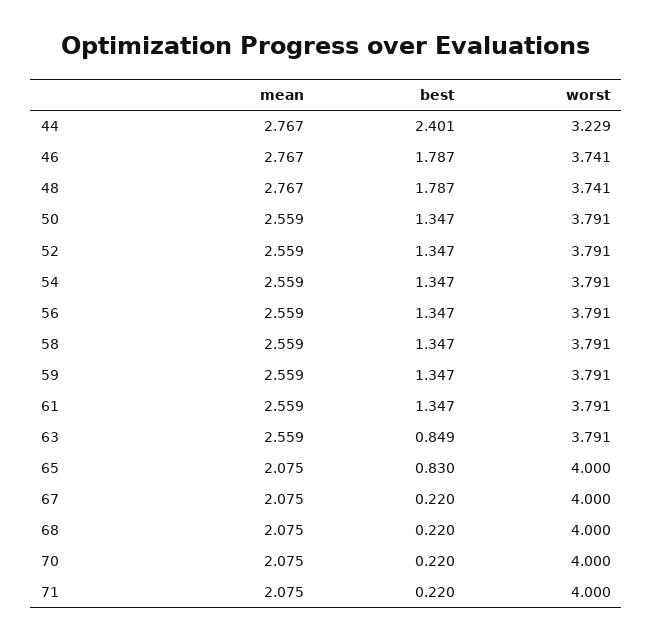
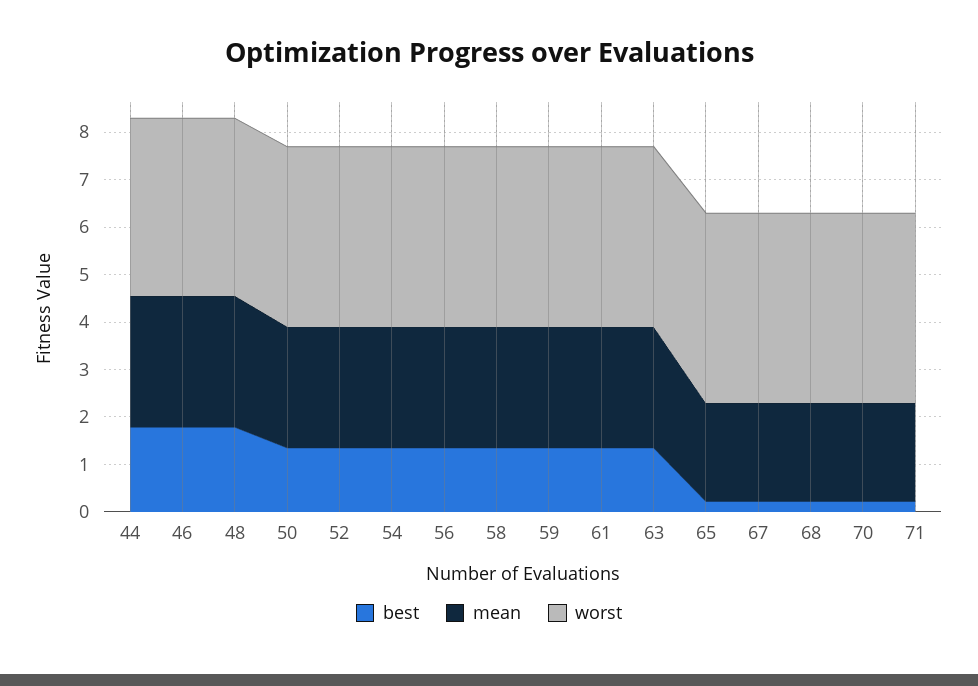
  {
    "mean": {
      "44": 2.767,
      "46": 2.767,
      "48": 2.767,
      "50": 2.559,
      "52": 2.559,
      "54": 2.559,
      "56": 2.559,
      "58": 2.559,
      "59": 2.559,
      "61": 2.559,
      "63": 2.559,
      "65": 2.075,
      "67": 2.075,
      "68": 2.075,
      "70": 2.075,
      "71": 2.075
    },
    "best": {
-     "44": 2.401,
+     "44": 1.8,
      "46": 1.787,
      "48": 1.787,
      "50": 1.347,
      "52": 1.347,
      "54": 1.347,
      "56": 1.347,
      "58": 1.347,
      "59": 1.347,
      "61": 1.347,
-     "63": 0.849,
+     "63": 1.4,
-     "65": 0.83,
+     "65": 0.2,
      "67": 0.22,
      "68": 0.22,
      "70": 0.22,
      "71": 0.22
    },
    "worst": {
-     "44": 3.229,
+     "44": 3.8,
      "46": 3.741,
      "48": 3.741,
      "50": 3.791,
      "52": 3.791,
      "54": 3.791,
      "56": 3.791,
      "58": 3.791,
      "59": 3.791,
      "61": 3.791,
      "63": 3.791,
      "65": 4,
      "67": 4,
      "68": 4,
      "70": 4,
      "71": 4
    }
  }

